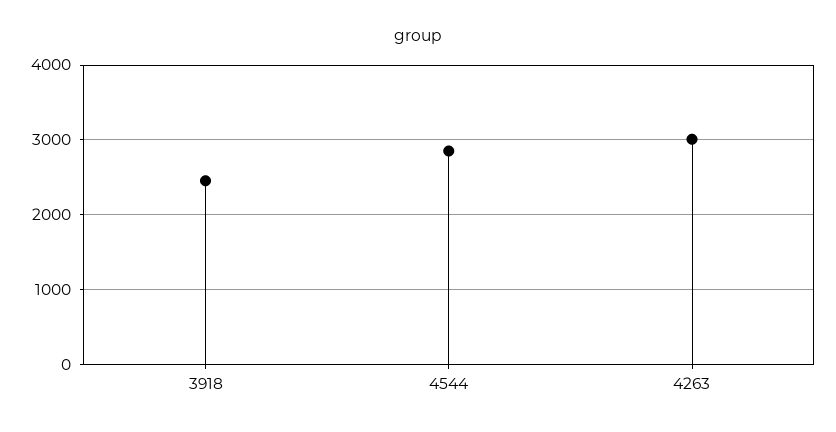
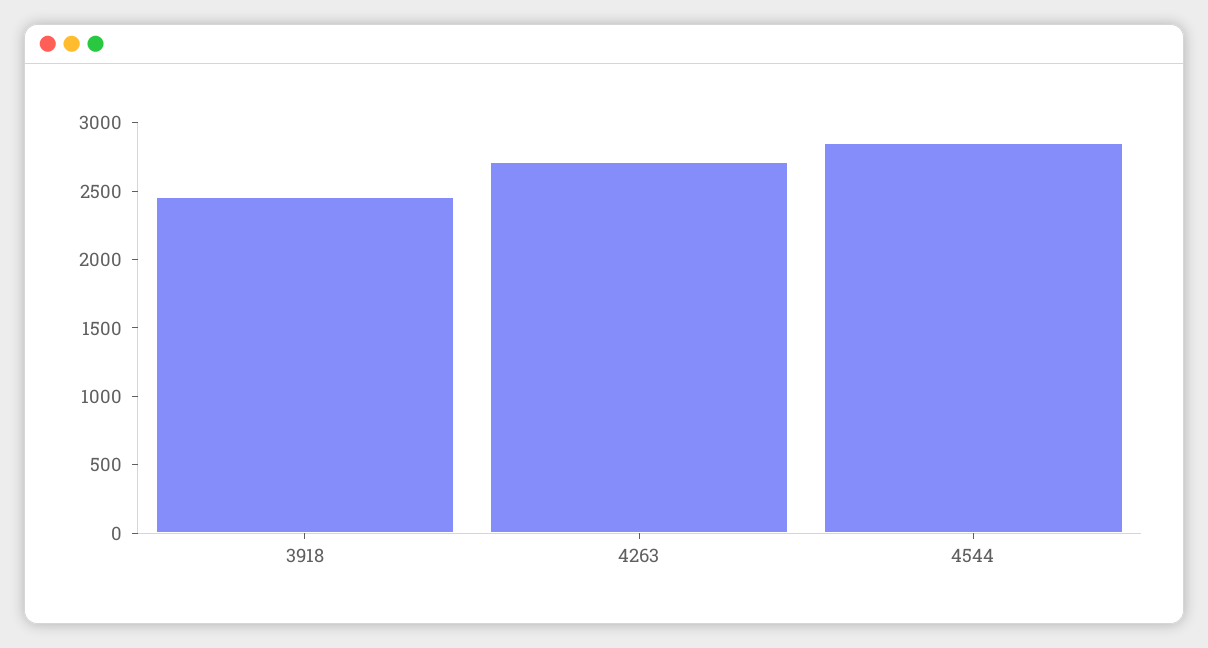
  {
    "3918": 2500,
    "4544": 2900,
-   "4263": 3000
+   "4263": 2700
  }

